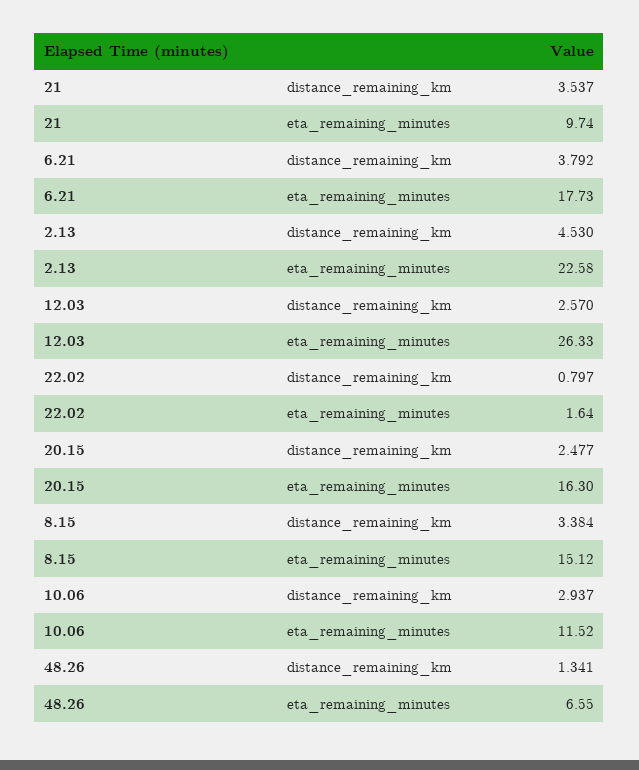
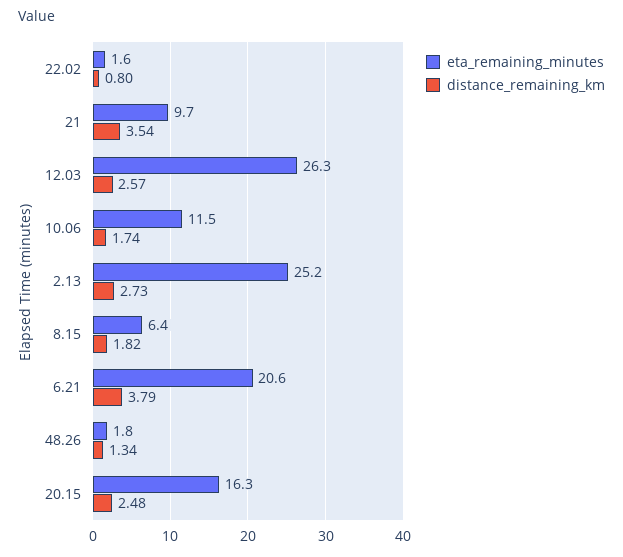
  {
    "distance_remaining_km": {
      "21": 3.537,
      "6.21": 3.792,
-     "2.13": 4.53,
+     "2.13": 2.73,
      "12.03": 2.57,
      "22.02": 0.797,
      "20.15": 2.477,
-     "8.15": 3.384,
+     "8.15": 1.82,
-     "10.06": 2.937,
+     "10.06": 1.74,
      "48.26": 1.341
    },
    "eta_remaining_minutes": {
      "21": 9.74,
-     "6.21": 17.73,
+     "6.21": 20.6,
-     "2.13": 22.58,
+     "2.13": 25.2,
      "12.03": 26.33,
      "22.02": 1.64,
      "20.15": 16.3,
-     "8.15": 15.12,
+     "8.15": 6.4,
      "10.06": 11.52,
-     "48.26": 6.55
+     "48.26": 1.8
    }
  }

